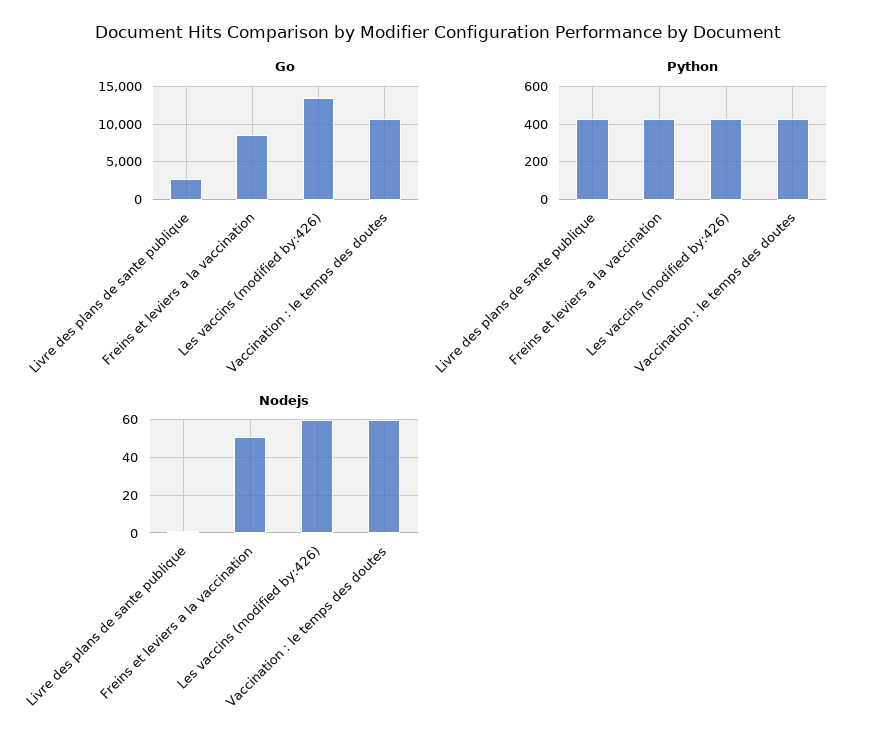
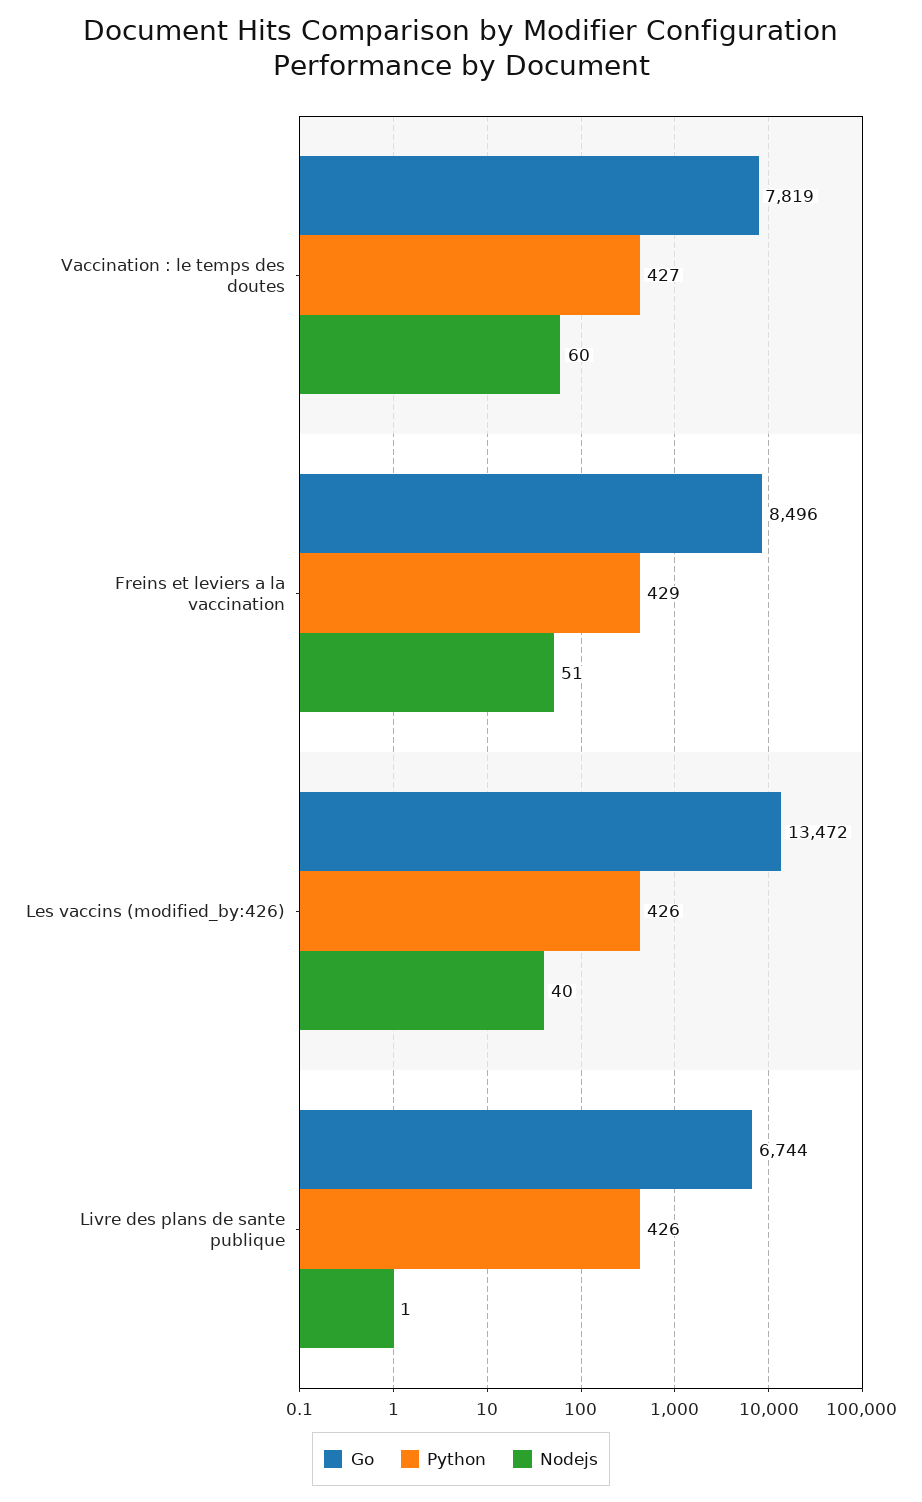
  {
    "Go": {
-     "Livre des plans de sante publique": 3000,
+     "Livre des plans de sante publique": 6744,
      "Freins et leviers a la vaccination": 8496,
      "Les vaccins (modified by:426)": 13472,
-     "Vaccination : le temps des doutes": 11000
+     "Vaccination : le temps des doutes": 7819
    },
    "Python": {
      "Livre des plans de sante publique": 426,
      "Freins et leviers a la vaccination": 429,
      "Les vaccins (modified by:426)": 426,
      "Vaccination : le temps des doutes": 427
    },
    "Nodejs": {
      "Livre des plans de sante publique": 1,
      "Freins et leviers a la vaccination": 51,
-     "Les vaccins (modified by:426)": 60,
+     "Les vaccins (modified by:426)": 40,
      "Vaccination : le temps des doutes": 60
    }
  }

